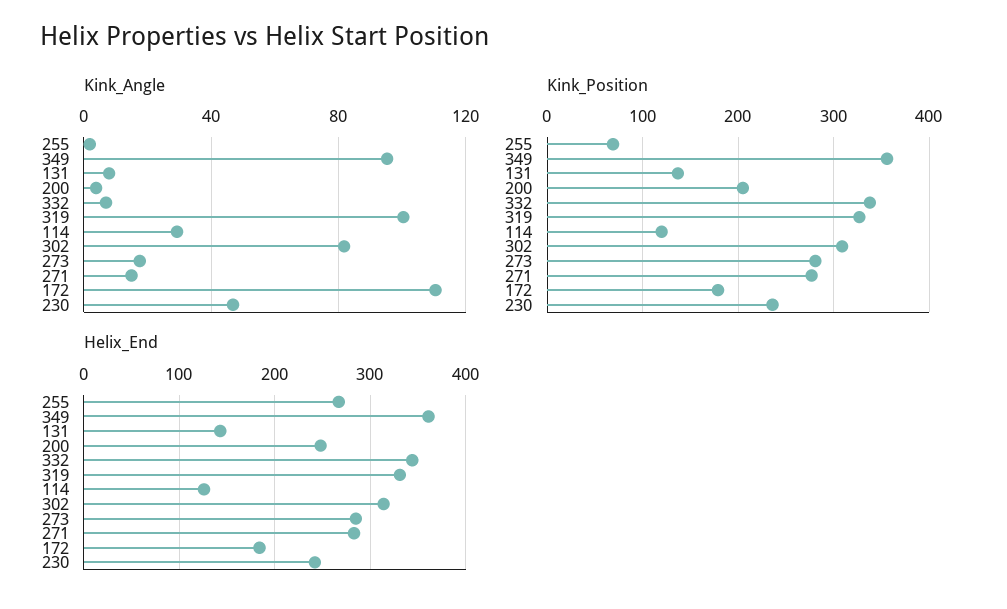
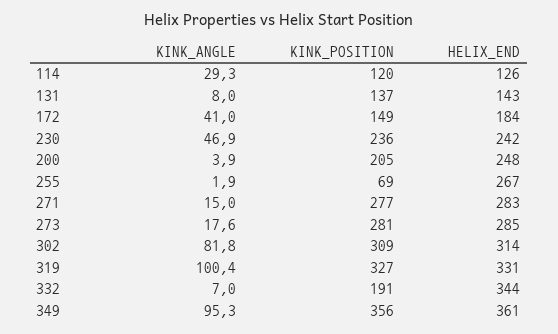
  {
    "Kink_Angle": {
      "255": 1.9,
      "349": 95.3,
      "131": 8,
      "200": 3.9,
      "332": 7,
      "319": 100.4,
      "114": 29.3,
      "302": 81.8,
      "273": 17.6,
      "271": 15,
-     "172": 110,
+     "172": 41,
      "230": 46.9
    },
    "Kink_Position": {
      "255": 69,
      "349": 356,
      "131": 137,
      "200": 205,
-     "332": 340,
+     "332": 191,
      "319": 327,
      "114": 120,
      "302": 309,
      "273": 281,
      "271": 277,
-     "172": 180,
+     "172": 149,
      "230": 236
    },
    "Helix_End": {
      "255": 267,
      "349": 361,
      "131": 143,
      "200": 248,
      "332": 344,
      "319": 331,
      "114": 126,
      "302": 314,
      "273": 285,
      "271": 283,
      "172": 184,
      "230": 242
    }
  }

